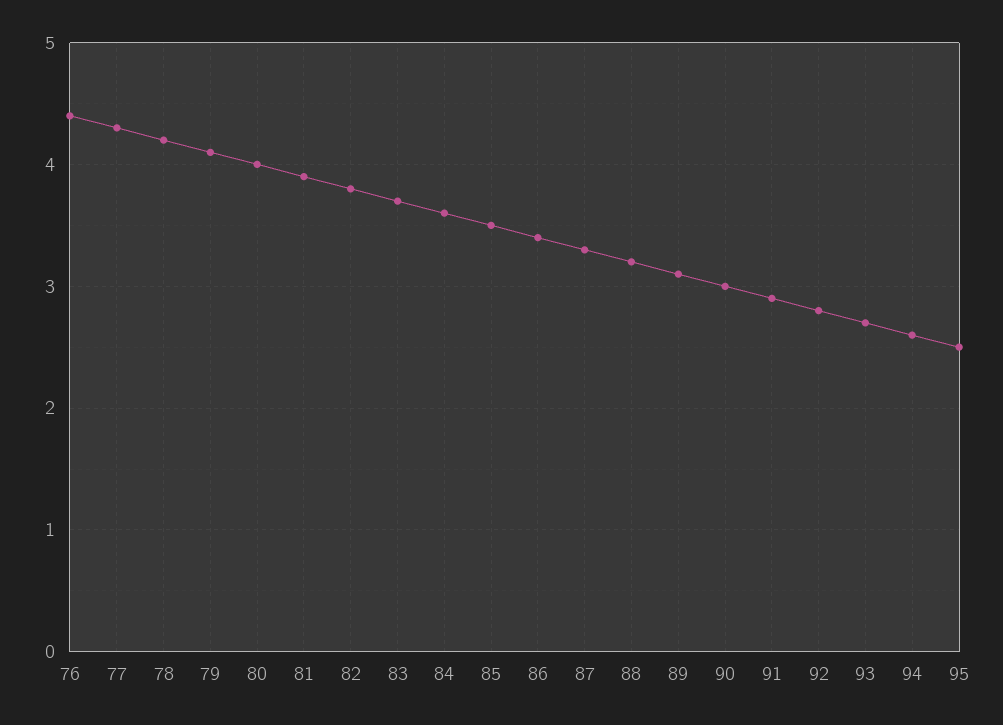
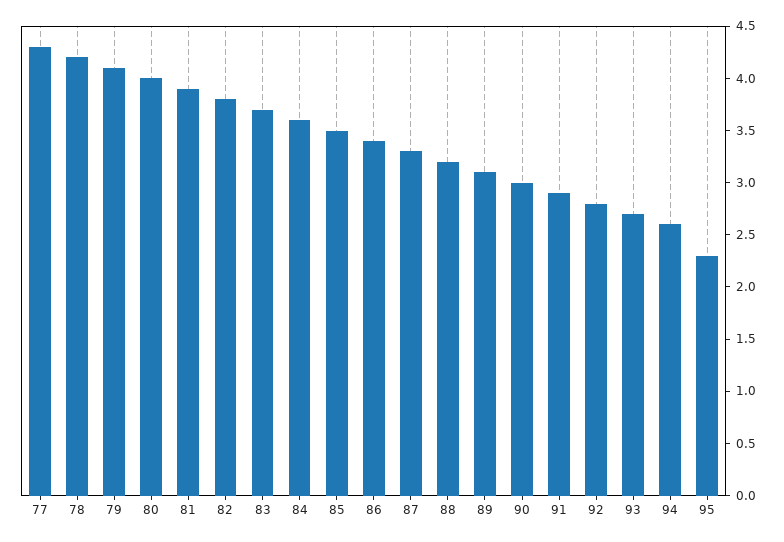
  {
-   "76": 4.4,
    "77": 4.3,
    "78": 4.2,
    "79": 4.1,
    "80": 4,
    "81": 3.9,
    "82": 3.8,
    "83": 3.7,
    "84": 3.6,
    "85": 3.5,
    "86": 3.4,
    "87": 3.3,
    "88": 3.2,
    "89": 3.1,
    "90": 3,
    "91": 2.9,
    "92": 2.8,
    "93": 2.7,
    "94": 2.6,
-   "95": 2.5
+   "95": 2.3
  }

